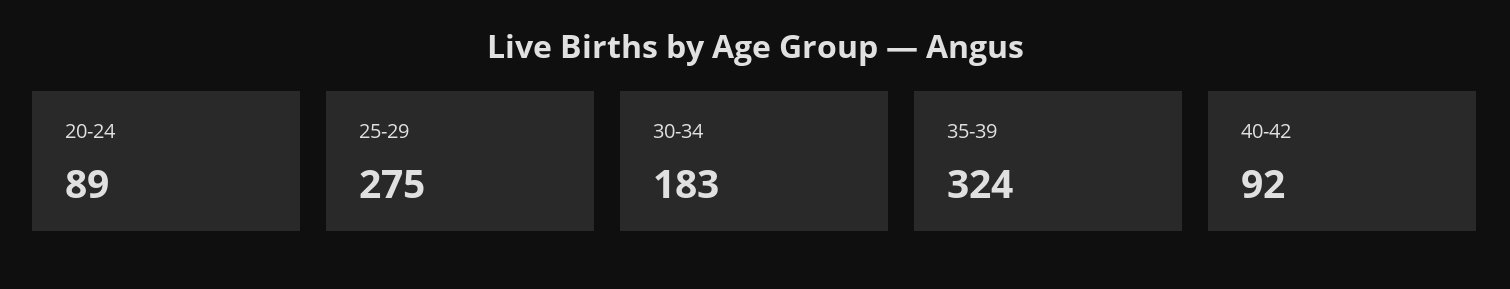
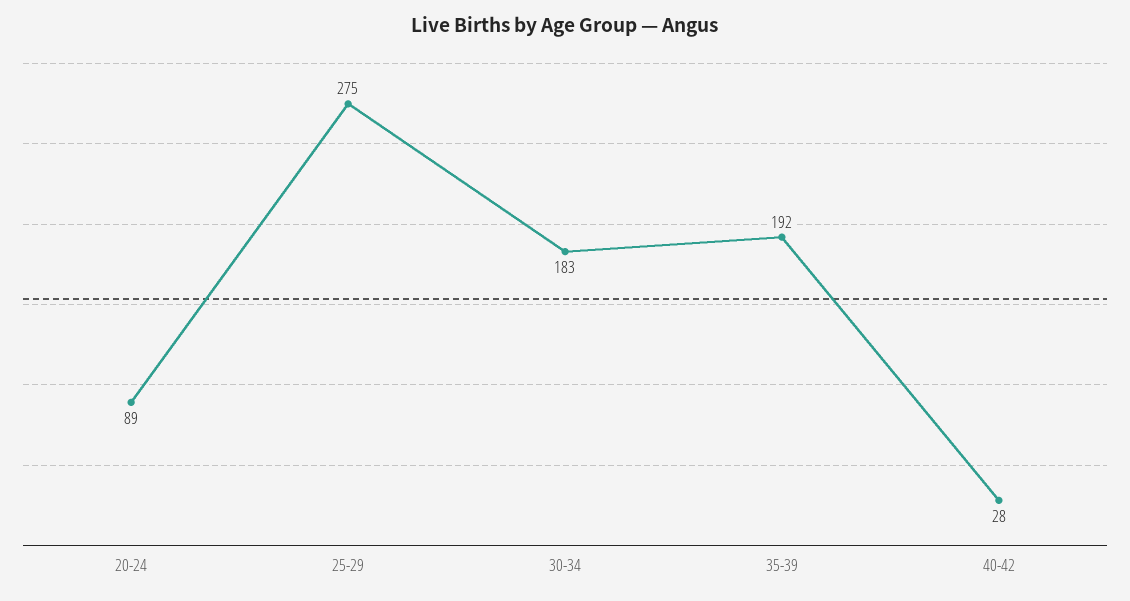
  {
    "20-24": 89,
    "25-29": 275,
    "30-34": 183,
-   "35-39": 324,
+   "35-39": 192,
-   "40-42": 92
+   "40-42": 28
  }

